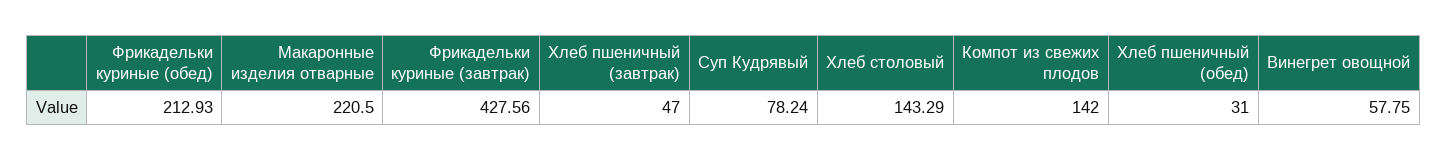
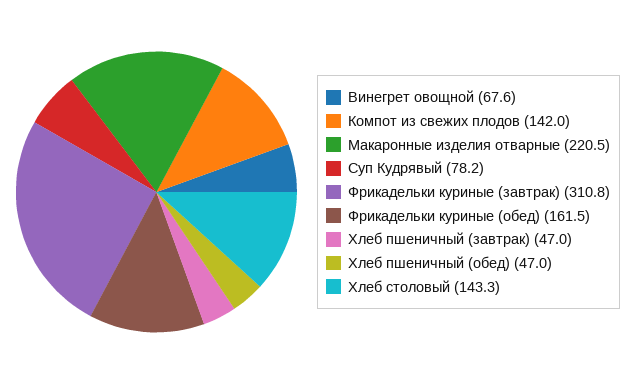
  {
-   "Фрикадельки куриные (обед)": 212.93,
+   "Фрикадельки куриные (обед)": 161.5,
    "Макаронные изделия отварные": 220.5,
-   "Фрикадельки куриные (завтрак)": 427.56,
+   "Фрикадельки куриные (завтрак)": 310.8,
    "Хлеб пшеничный (завтрак)": 47,
    "Суп Кудрявый": 78.24,
    "Хлеб столовый": 143.29,
    "Компот из свежих плодов": 142,
-   "Хлеб пшеничный (обед)": 31,
+   "Хлеб пшеничный (обед)": 47,
-   "Винегрет овощной": 57.75
+   "Винегрет овощной": 67.6
  }

